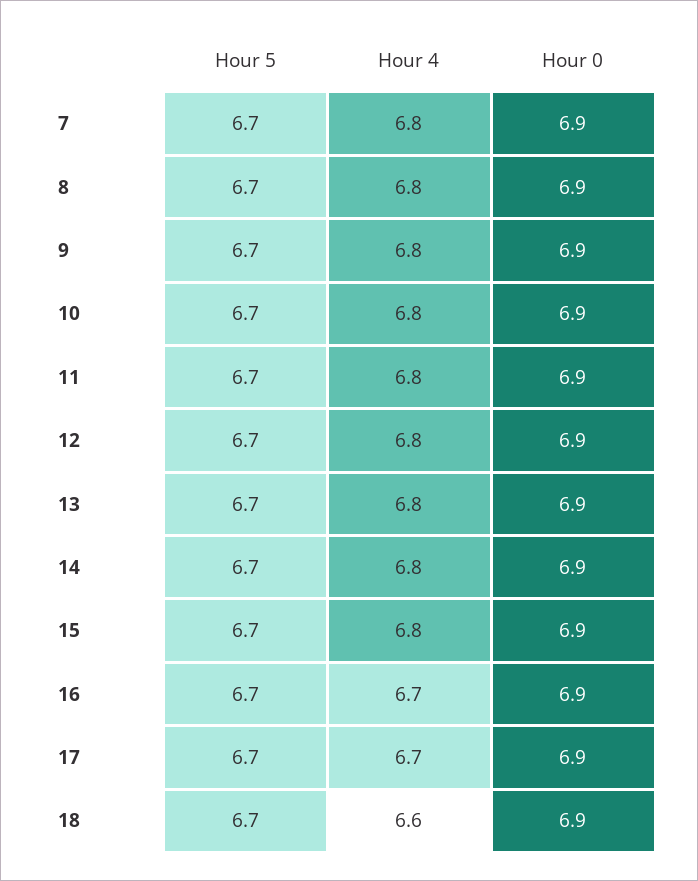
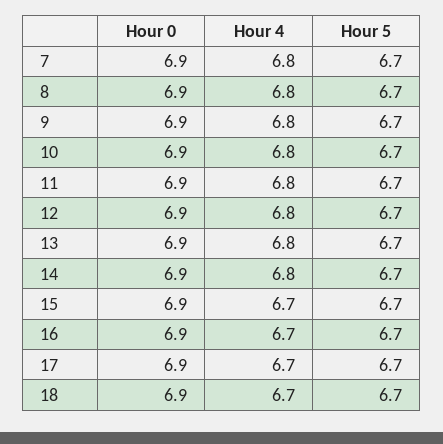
  {
    "Hour 5": {
      "7": 6.7,
      "8": 6.7,
      "9": 6.7,
      "10": 6.7,
      "11": 6.7,
      "12": 6.7,
      "13": 6.7,
      "14": 6.7,
      "15": 6.7,
      "16": 6.7,
      "17": 6.7,
      "18": 6.7
    },
    "Hour 4": {
      "7": 6.8,
      "8": 6.8,
      "9": 6.8,
      "10": 6.8,
      "11": 6.8,
      "12": 6.8,
      "13": 6.8,
      "14": 6.8,
-     "15": 6.8,
+     "15": 6.7,
      "16": 6.7,
      "17": 6.7,
-     "18": 6.6
+     "18": 6.7
    },
    "Hour 0": {
      "7": 6.9,
      "8": 6.9,
      "9": 6.9,
      "10": 6.9,
      "11": 6.9,
      "12": 6.9,
      "13": 6.9,
      "14": 6.9,
      "15": 6.9,
      "16": 6.9,
      "17": 6.9,
      "18": 6.9
    }
  }

